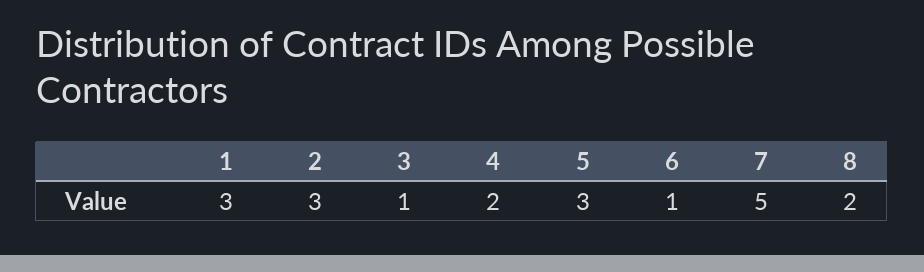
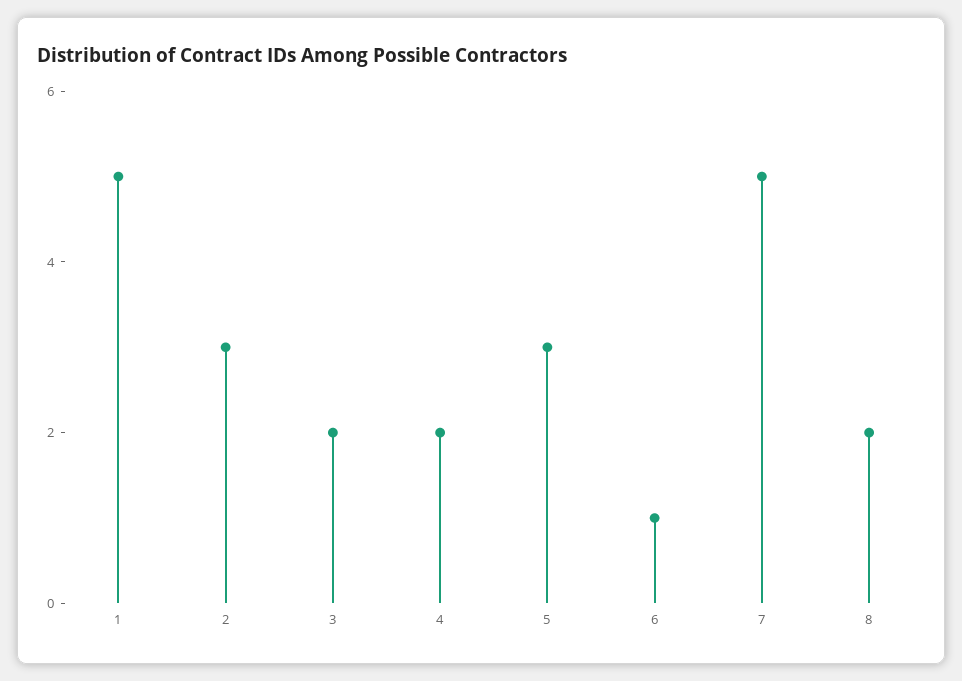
  {
-   "1": 3,
+   "1": 5,
    "2": 3,
-   "3": 1,
+   "3": 2,
    "4": 2,
    "5": 3,
    "6": 1,
    "7": 5,
    "8": 2
  }

